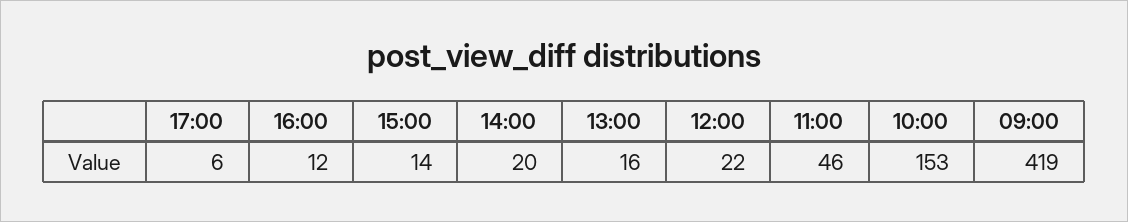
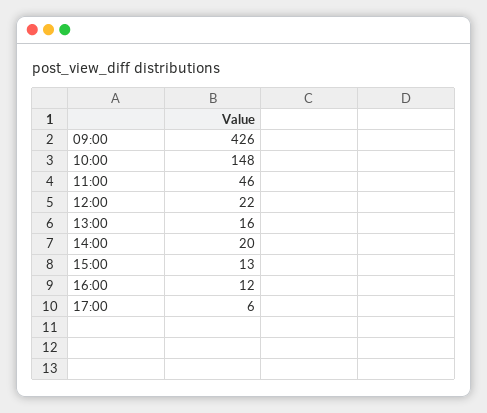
  {
    "17:00": 6,
    "16:00": 12,
-   "15:00": 14,
+   "15:00": 13,
    "14:00": 20,
    "13:00": 16,
    "12:00": 22,
    "11:00": 46,
-   "10:00": 153,
+   "10:00": 148,
-   "09:00": 419
+   "09:00": 426
  }

